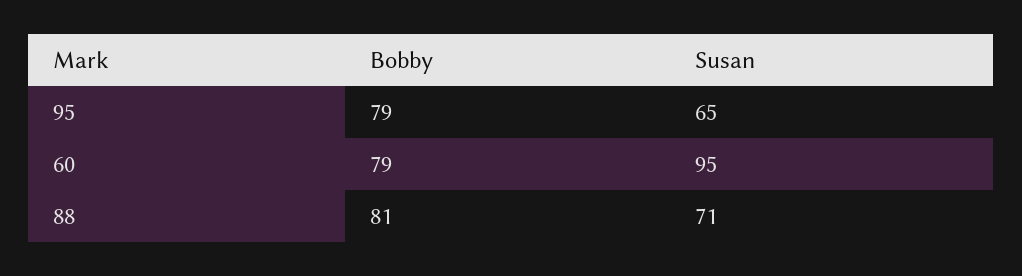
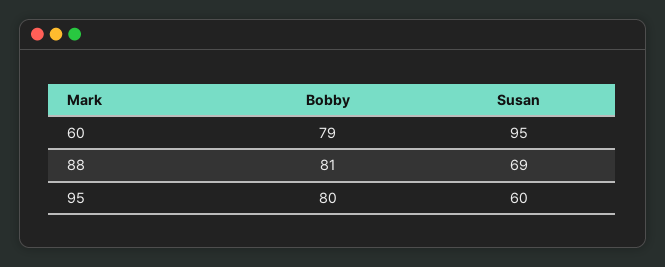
  {
    "Bobby": {
-     "95": 79,
+     "95": 80,
      "60": 79,
      "88": 81
    },
    "Susan": {
-     "95": 65,
+     "95": 60,
      "60": 95,
-     "88": 71
+     "88": 69
    }
  }

